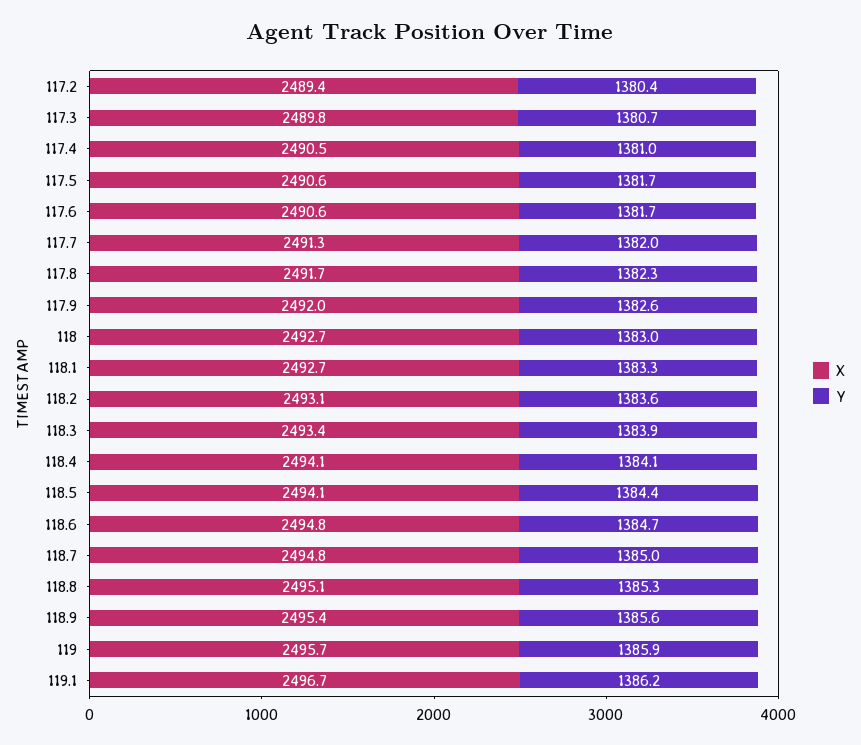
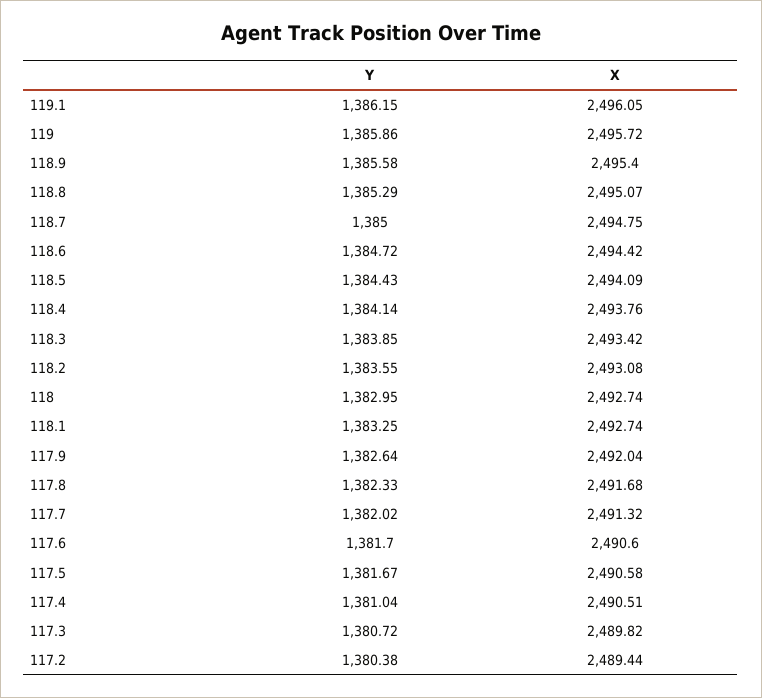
  {
    "X": {
      "117.2": 2489.44,
      "117.3": 2489.82,
      "117.4": 2490.51,
      "117.5": 2490.58,
      "117.6": 2490.6,
      "117.7": 2491.32,
      "117.8": 2491.68,
      "117.9": 2492.04,
      "118": 2492.74,
      "118.1": 2492.74,
      "118.2": 2493.08,
      "118.3": 2493.42,
-     "118.4": 2494.1,
+     "118.4": 2493.76,
      "118.5": 2494.09,
-     "118.6": 2494.8,
+     "118.6": 2494.42,
      "118.7": 2494.75,
      "118.8": 2495.07,
      "118.9": 2495.4,
      "119": 2495.72,
-     "119.1": 2496.7
+     "119.1": 2496.05
    },
    "Y": {
      "117.2": 1380.38,
      "117.3": 1380.72,
      "117.4": 1381.04,
      "117.5": 1381.67,
      "117.6": 1381.7,
      "117.7": 1382.02,
      "117.8": 1382.33,
      "117.9": 1382.64,
      "118": 1382.95,
      "118.1": 1383.25,
      "118.2": 1383.55,
      "118.3": 1383.85,
      "118.4": 1384.14,
      "118.5": 1384.43,
      "118.6": 1384.72,
      "118.7": 1385,
      "118.8": 1385.29,
      "118.9": 1385.58,
      "119": 1385.86,
      "119.1": 1386.15
    }
  }

